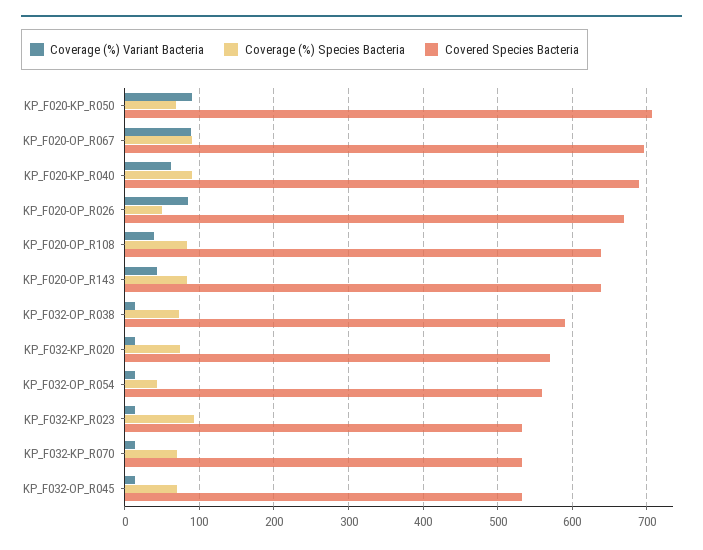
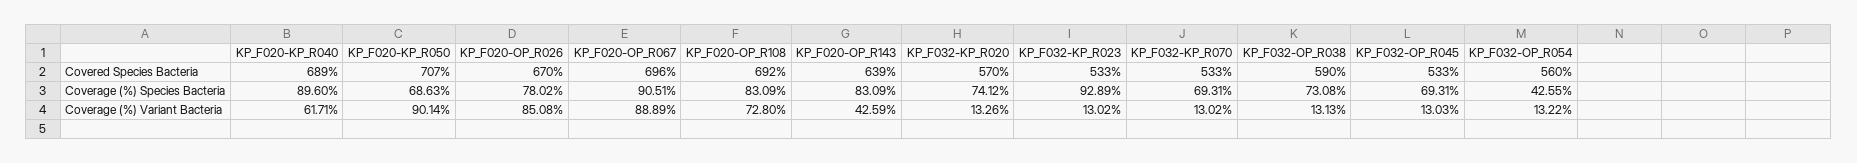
  {
    "Coverage (%) Variant Bacteria": {
      "KP_F020-KP_R050": 90.14,
      "KP_F020-OP_R067": 88.89,
      "KP_F020-KP_R040": 61.71,
      "KP_F020-OP_R026": 85.08,
-     "KP_F020-OP_R108": 40,
+     "KP_F020-OP_R108": 72.8,
      "KP_F020-OP_R143": 42.59,
      "KP_F032-OP_R038": 13.13,
      "KP_F032-KP_R020": 13.26,
      "KP_F032-OP_R054": 13.22,
      "KP_F032-KP_R023": 13.02,
      "KP_F032-KP_R070": 13.02,
      "KP_F032-OP_R045": 13.03
    },
    "Coverage (%) Species Bacteria": {
      "KP_F020-KP_R050": 68.63,
      "KP_F020-OP_R067": 90.51,
      "KP_F020-KP_R040": 89.6,
-     "KP_F020-OP_R026": 50,
+     "KP_F020-OP_R026": 78.02,
      "KP_F020-OP_R108": 83.09,
      "KP_F020-OP_R143": 83.09,
      "KP_F032-OP_R038": 73.08,
      "KP_F032-KP_R020": 74.12,
      "KP_F032-OP_R054": 42.55,
      "KP_F032-KP_R023": 92.89,
      "KP_F032-KP_R070": 69.31,
      "KP_F032-OP_R045": 69.31
    },
    "Covered Species Bacteria": {
      "KP_F020-KP_R050": 707,
      "KP_F020-OP_R067": 696,
      "KP_F020-KP_R040": 689,
      "KP_F020-OP_R026": 670,
-     "KP_F020-OP_R108": 640,
+     "KP_F020-OP_R108": 692,
      "KP_F020-OP_R143": 639,
      "KP_F032-OP_R038": 590,
      "KP_F032-KP_R020": 570,
      "KP_F032-OP_R054": 560,
      "KP_F032-KP_R023": 533,
      "KP_F032-KP_R070": 533,
      "KP_F032-OP_R045": 533
    }
  }

